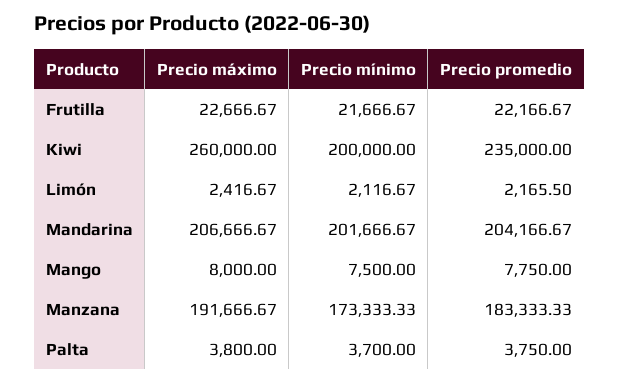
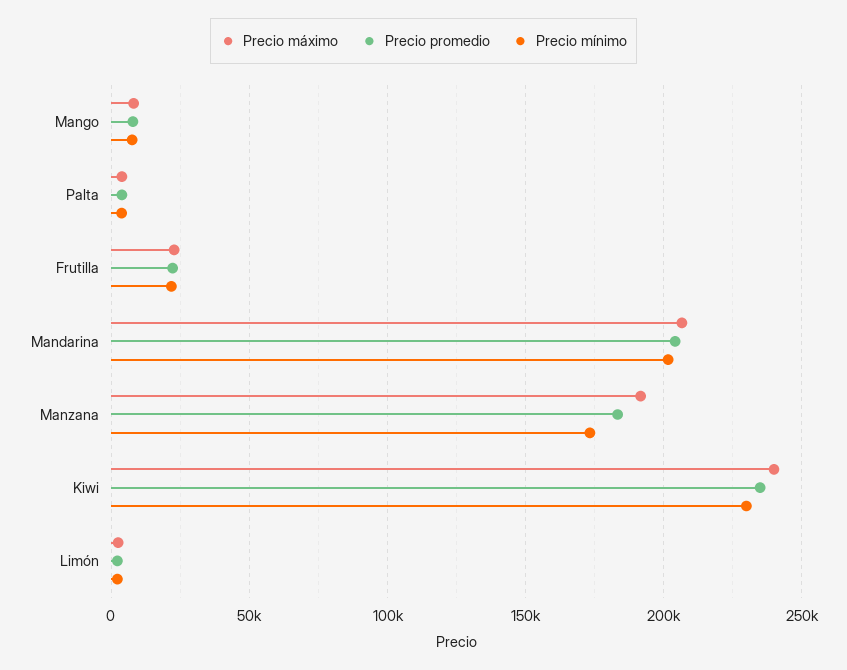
  {
    "Precio máximo": {
      "Frutilla": 22666.67,
-     "Kiwi": 260000,
+     "Kiwi": 240000,
      "Limón": 2416.67,
      "Mandarina": 206666.67,
      "Mango": 8000,
      "Manzana": 191666.67,
      "Palta": 3800
    },
    "Precio mínimo": {
      "Frutilla": 21666.67,
-     "Kiwi": 200000,
+     "Kiwi": 230000,
      "Limón": 2116.67,
      "Mandarina": 201666.67,
      "Mango": 7500,
      "Manzana": 173333.33,
      "Palta": 3700
    },
    "Precio promedio": {
      "Frutilla": 22166.67,
      "Kiwi": 235000,
      "Limón": 2165.5,
      "Mandarina": 204166.67,
      "Mango": 7750,
      "Manzana": 183333.33,
      "Palta": 3750
    }
  }

